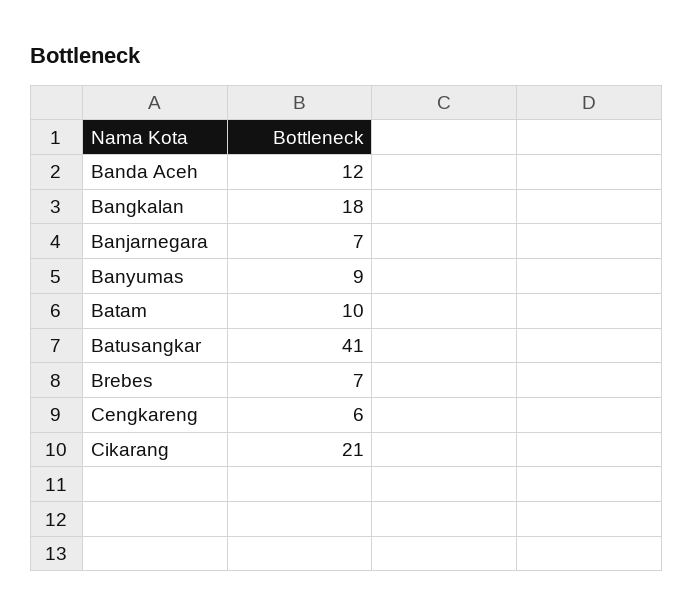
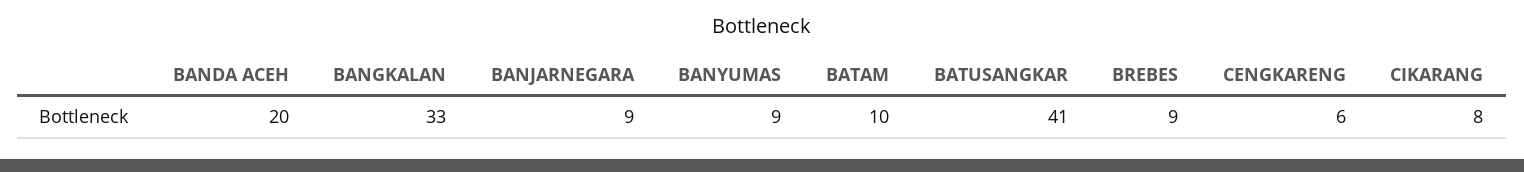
  {
-   "Banda Aceh": 12,
+   "Banda Aceh": 20,
-   "Bangkalan": 18,
+   "Bangkalan": 33,
-   "Banjarnegara": 7,
+   "Banjarnegara": 9,
    "Banyumas": 9,
    "Batam": 10,
    "Batusangkar": 41,
-   "Brebes": 7,
+   "Brebes": 9,
    "Cengkareng": 6,
-   "Cikarang": 21
+   "Cikarang": 8
  }

